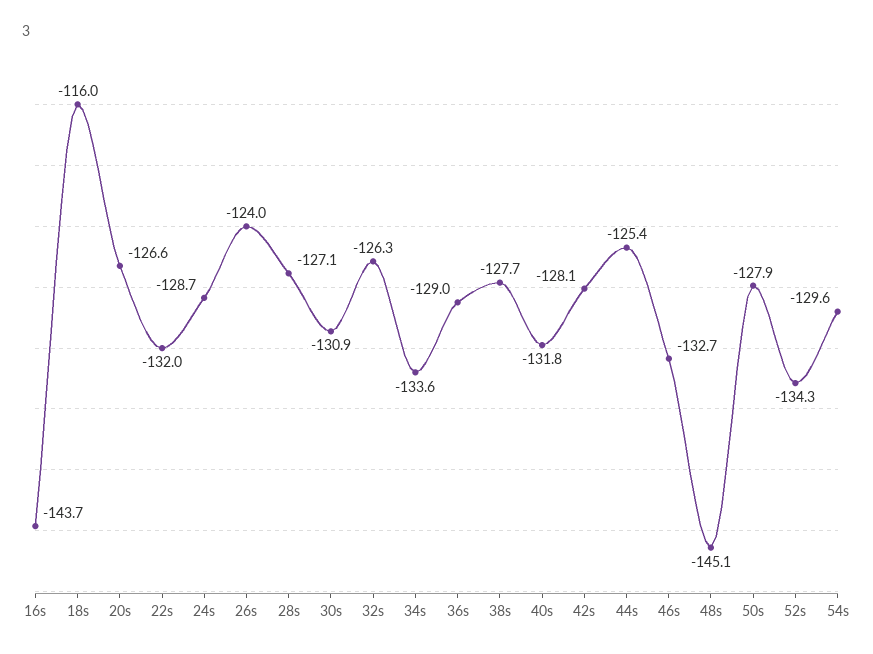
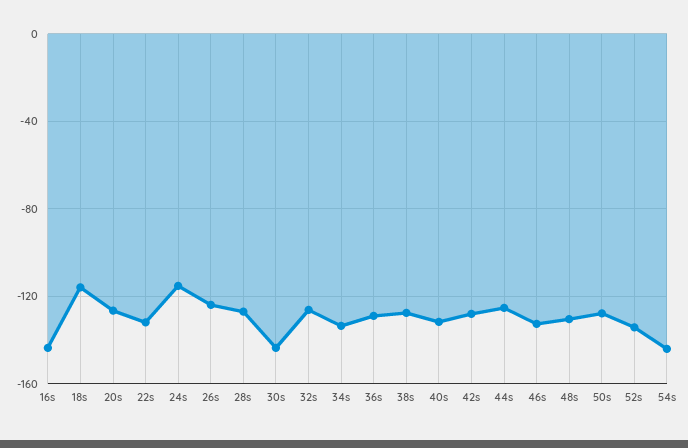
  {
    "16s": -143.7,
    "18s": -116,
    "20s": -126.6,
    "22s": -132,
-   "24s": -128.7,
+   "24s": -115,
    "26s": -124,
    "28s": -127.1,
-   "30s": -130.9,
+   "30s": -145,
    "32s": -126.3,
    "34s": -133.6,
    "36s": -129,
    "38s": -127.7,
    "40s": -131.8,
    "42s": -128.1,
    "44s": -125.4,
    "46s": -132.7,
-   "48s": -145.1,
+   "48s": -130,
    "50s": -127.9,
    "52s": -134.3,
-   "54s": -129.6
+   "54s": -145
  }

